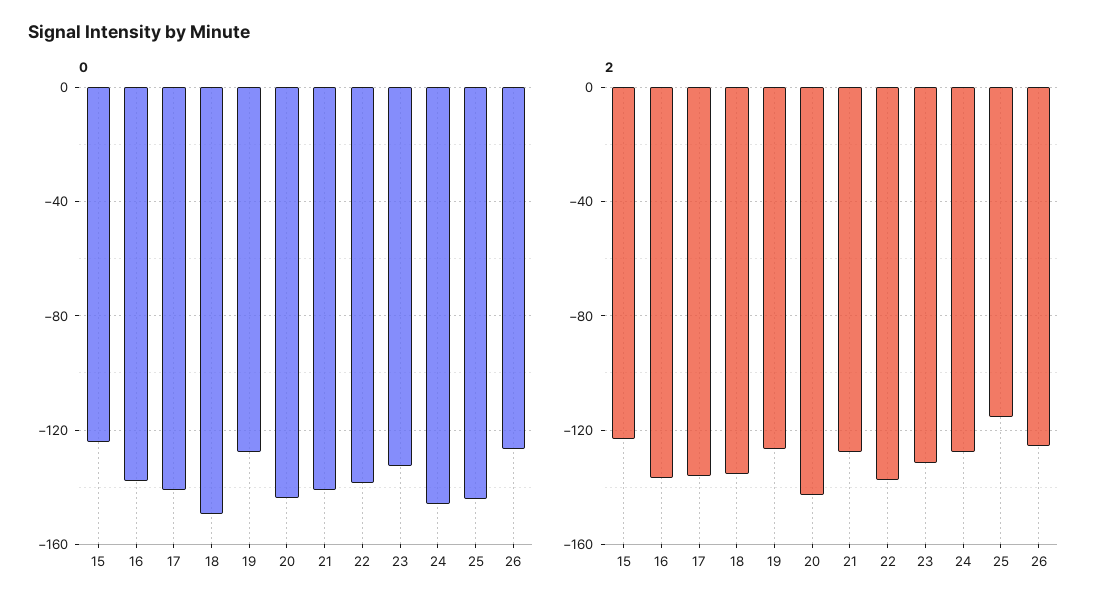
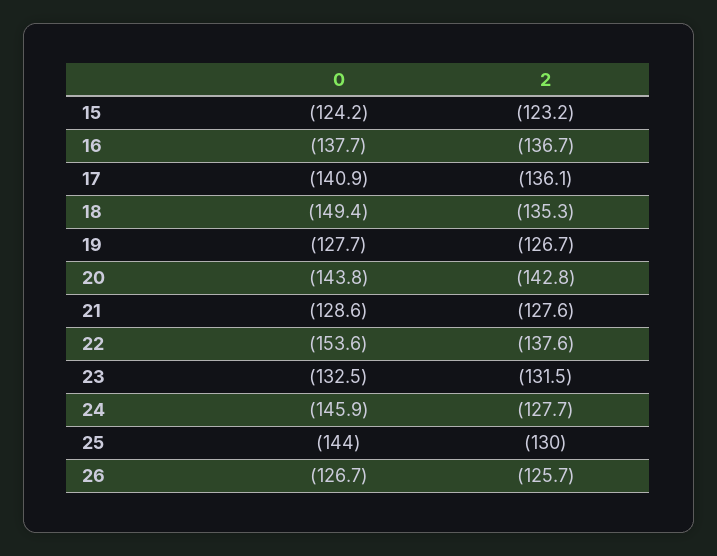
  {
    "0": {
      "15": -124.2,
      "16": -137.7,
      "17": -140.9,
      "18": -149.4,
      "19": -127.7,
      "20": -143.8,
-     "21": -140,
+     "21": -128.6,
-     "22": -140,
+     "22": -153.6,
      "23": -132.5,
      "24": -145.9,
      "25": -144,
      "26": -126.7
    },
    "2": {
      "15": -123.2,
      "16": -136.7,
      "17": -136.1,
      "18": -135.3,
      "19": -126.7,
      "20": -142.8,
      "21": -127.6,
      "22": -137.6,
      "23": -131.5,
      "24": -127.7,
-     "25": -115,
+     "25": -130,
      "26": -125.7
    }
  }

